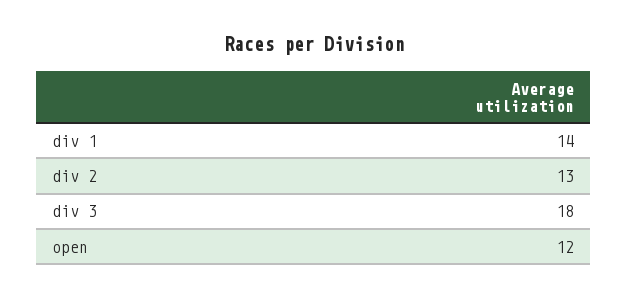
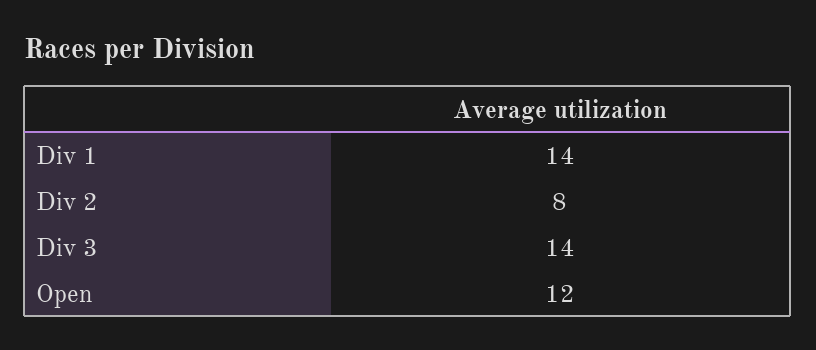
  {
    "div 1": 14,
-   "div 2": 13,
+   "div 2": 8,
-   "div 3": 18,
+   "div 3": 14,
    "open": 12
  }

